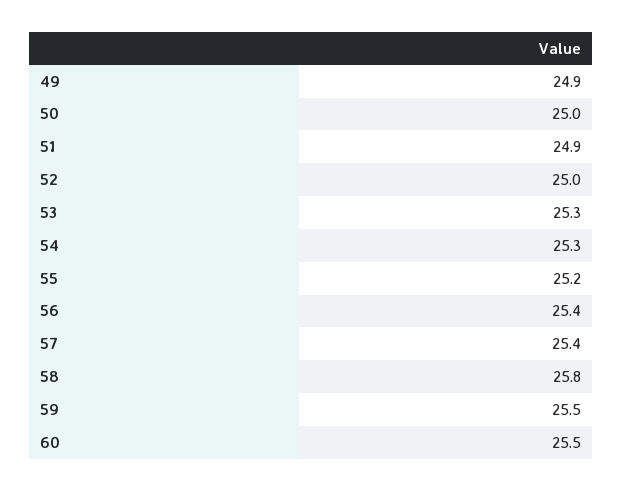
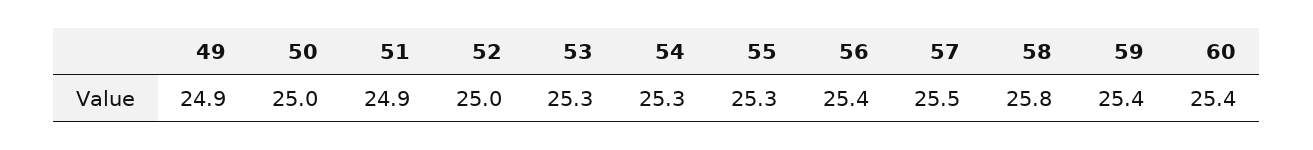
  {
    "49": 24.9,
    "50": 25,
    "51": 24.9,
    "52": 25,
    "53": 25.3,
    "54": 25.3,
-   "55": 25.2,
+   "55": 25.3,
    "56": 25.4,
-   "57": 25.4,
+   "57": 25.5,
    "58": 25.8,
-   "59": 25.5,
+   "59": 25.4,
-   "60": 25.5
+   "60": 25.4
  }

